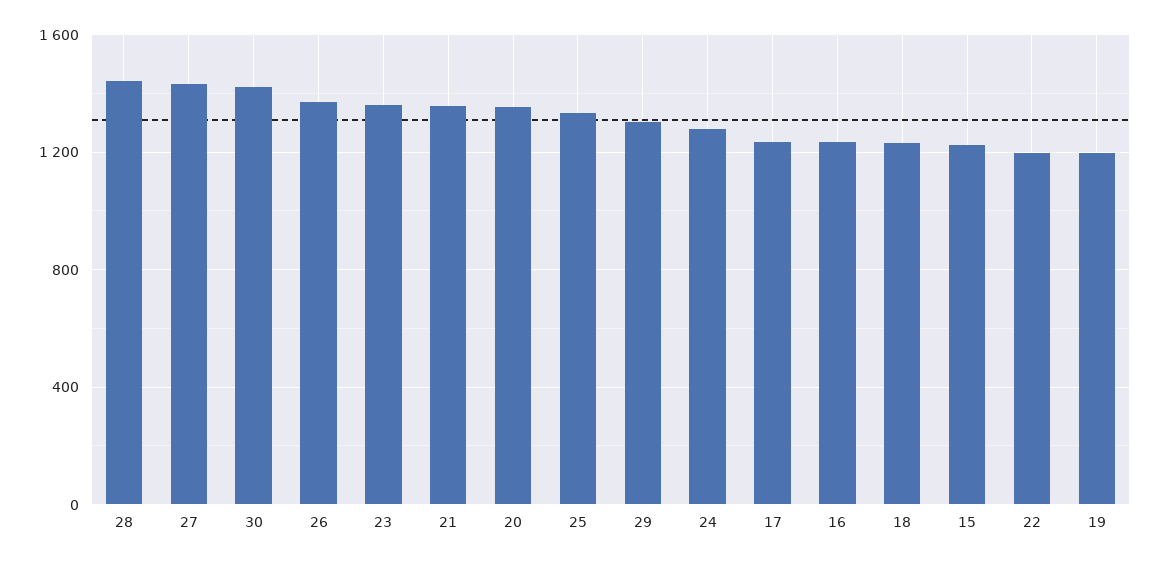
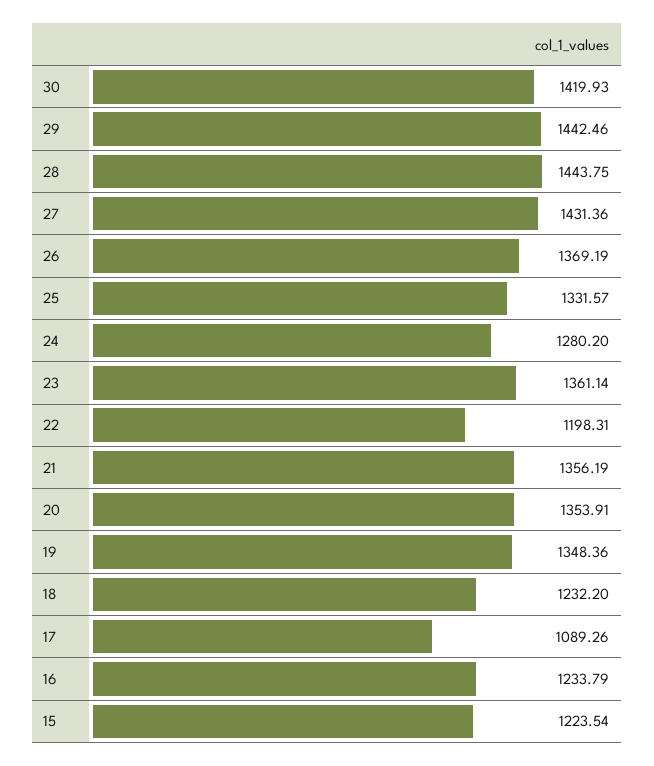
  {
    "28": 1443.75,
    "27": 1431.36,
    "30": 1419.93,
    "26": 1369.19,
    "23": 1361.14,
    "21": 1356.19,
    "20": 1353.91,
    "25": 1331.57,
-   "29": 1300,
+   "29": 1442.46,
    "24": 1280.2,
-   "17": 1250,
+   "17": 1089.26,
    "16": 1233.79,
    "18": 1232.2,
    "15": 1223.54,
    "22": 1198.31,
-   "19": 1200
+   "19": 1348.36
  }

